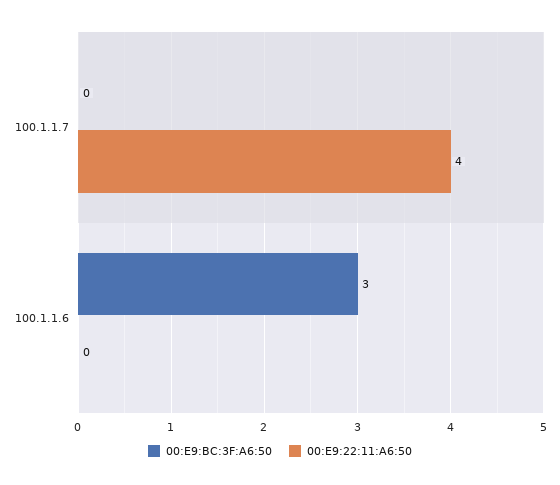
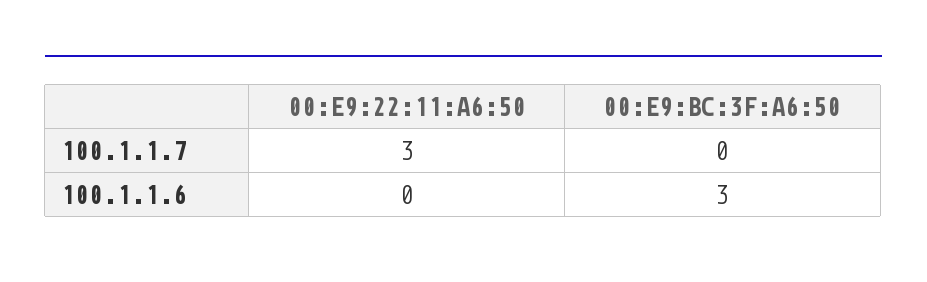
  {
    "00:E9:BC:3F:A6:50": {
      "100.1.1.7": 0,
      "100.1.1.6": 3
    },
    "00:E9:22:11:A6:50": {
-     "100.1.1.7": 4,
+     "100.1.1.7": 3,
      "100.1.1.6": 0
    }
  }

